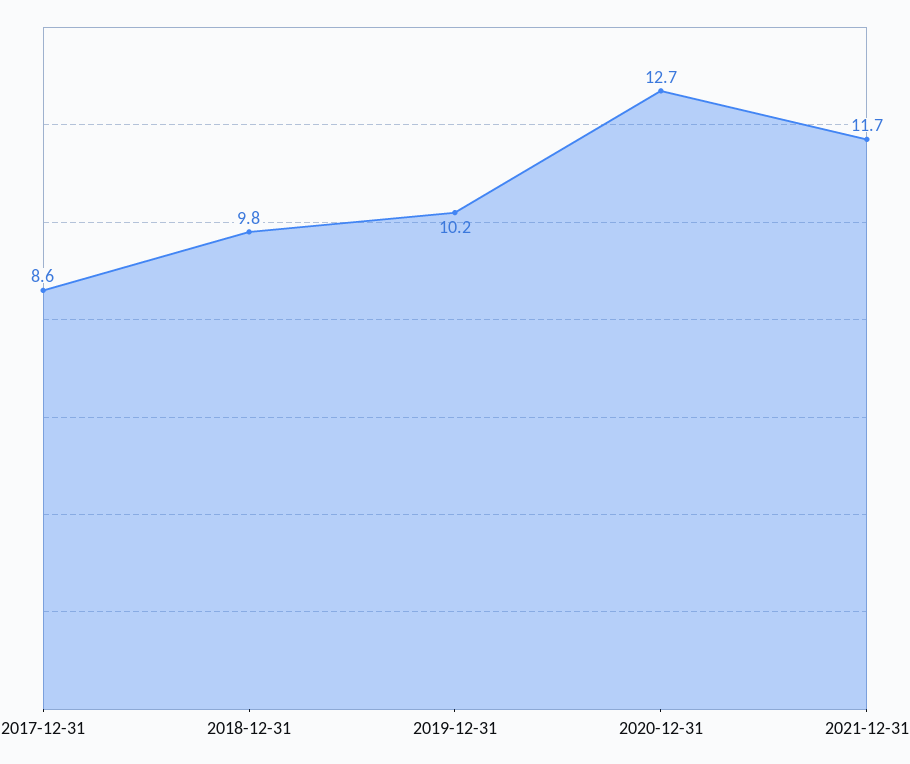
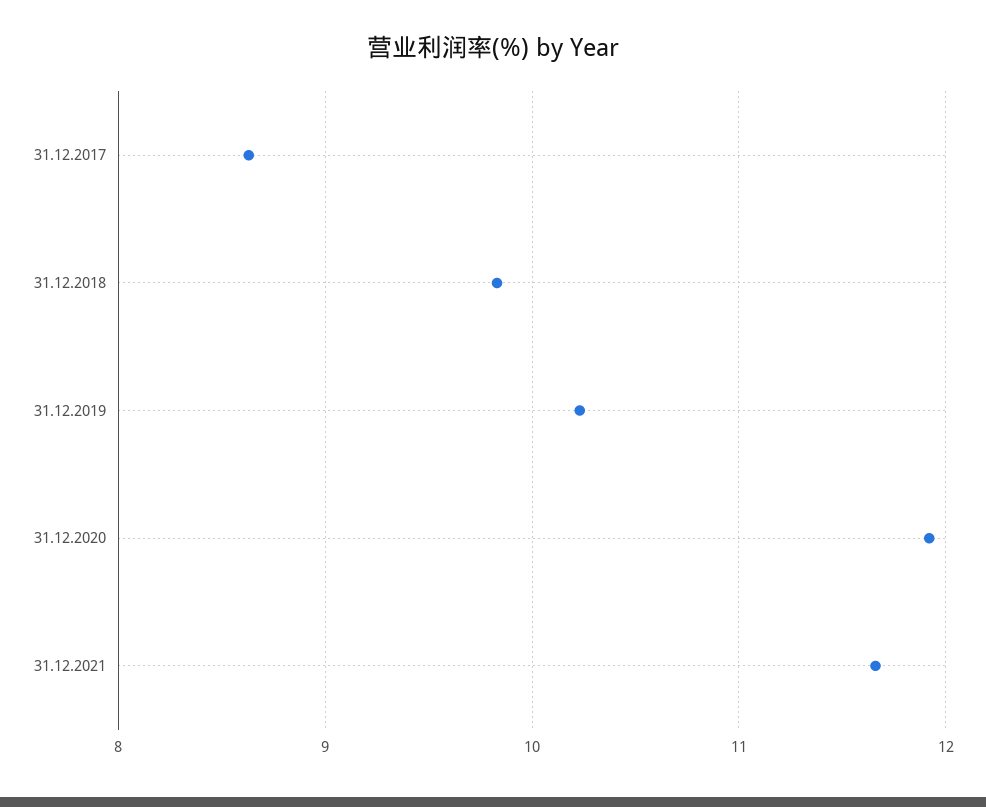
  {
    "2017-12-31": 8.6,
    "2018-12-31": 9.8,
    "2019-12-31": 10.2,
-   "2020-12-31": 12.7,
+   "2020-12-31": 11.9,
    "2021-12-31": 11.7
  }

